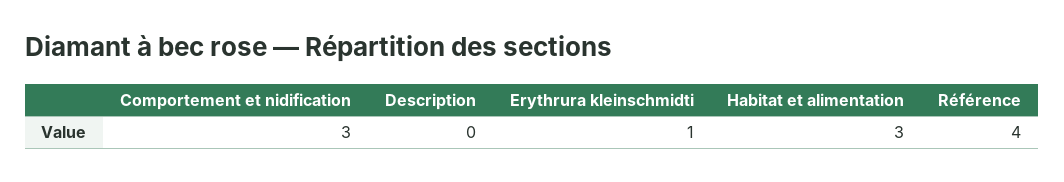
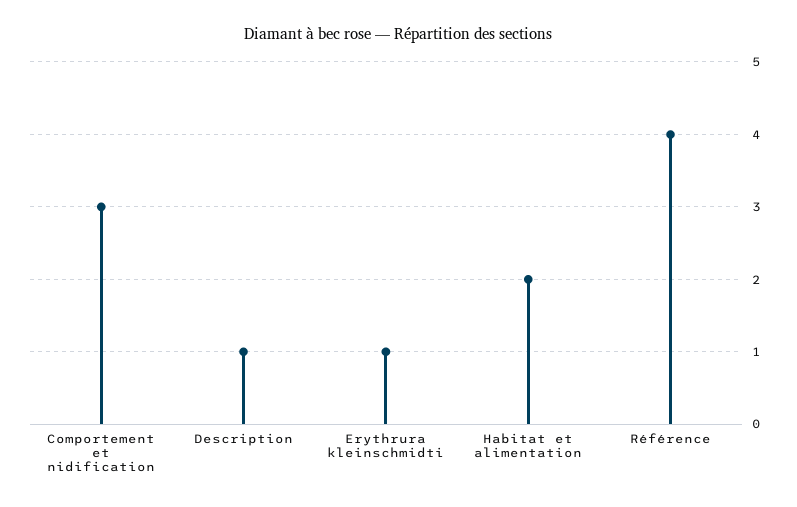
  {
    "Comportement et nidification": 3,
-   "Description": 0,
+   "Description": 1,
    "Erythrura kleinschmidti": 1,
-   "Habitat et alimentation": 3,
+   "Habitat et alimentation": 2,
    "Référence": 4
  }

